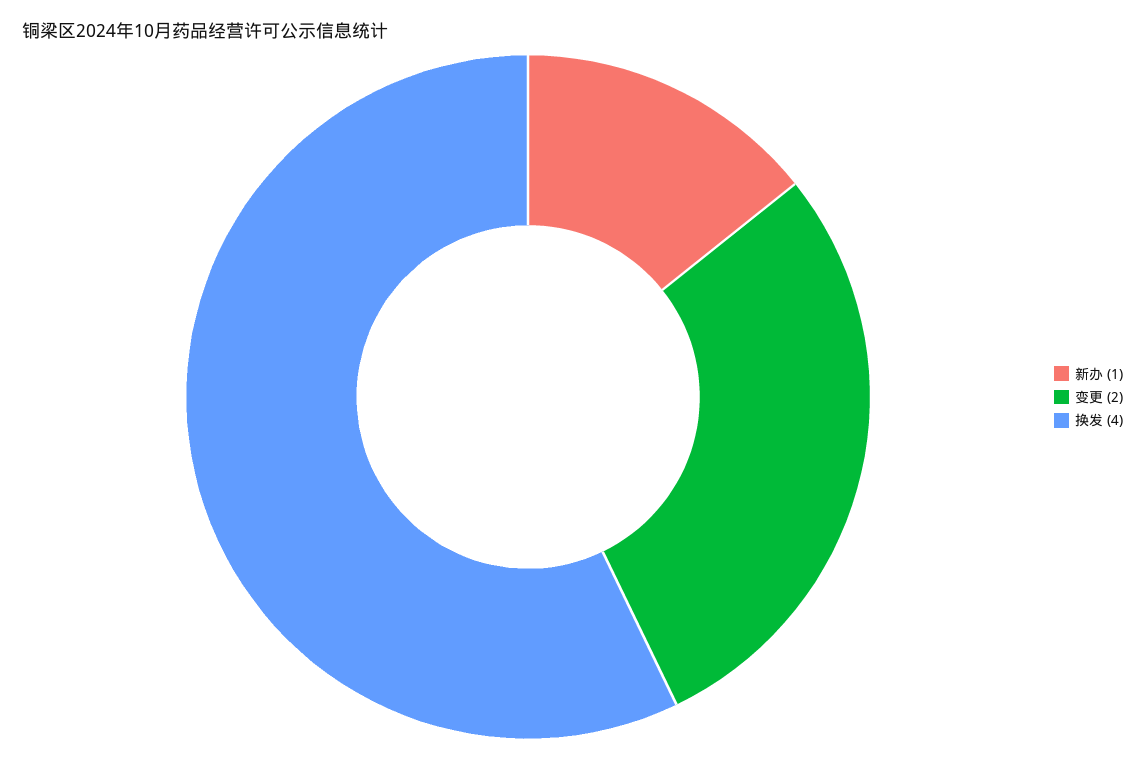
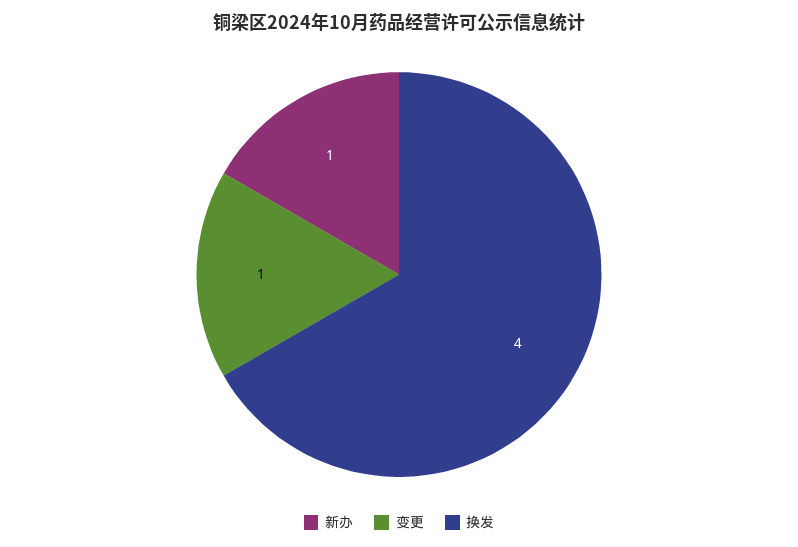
  {
    "新办": 1,
-   "变更": 2,
+   "变更": 1,
    "换发": 4
  }

